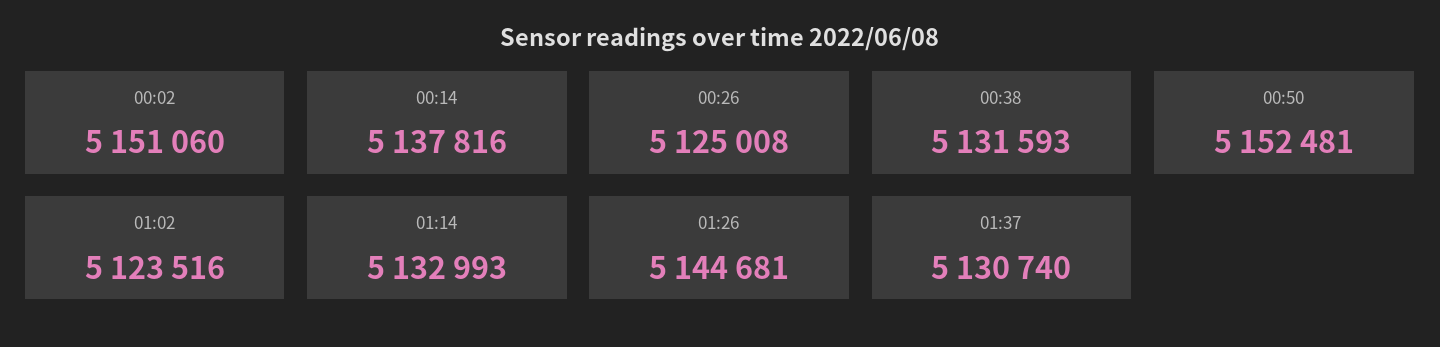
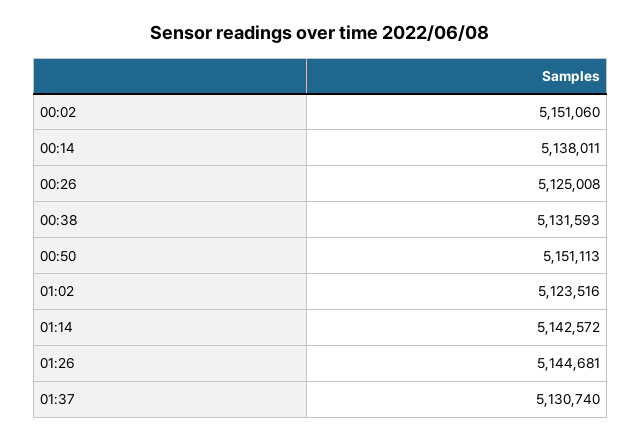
  {
    "00:02": 5151060,
-   "00:14": 5137816,
+   "00:14": 5138011,
    "00:26": 5125008,
    "00:38": 5131593,
-   "00:50": 5152481,
+   "00:50": 5151113,
    "01:02": 5123516,
-   "01:14": 5132993,
+   "01:14": 5142572,
    "01:26": 5144681,
    "01:37": 5130740
  }

